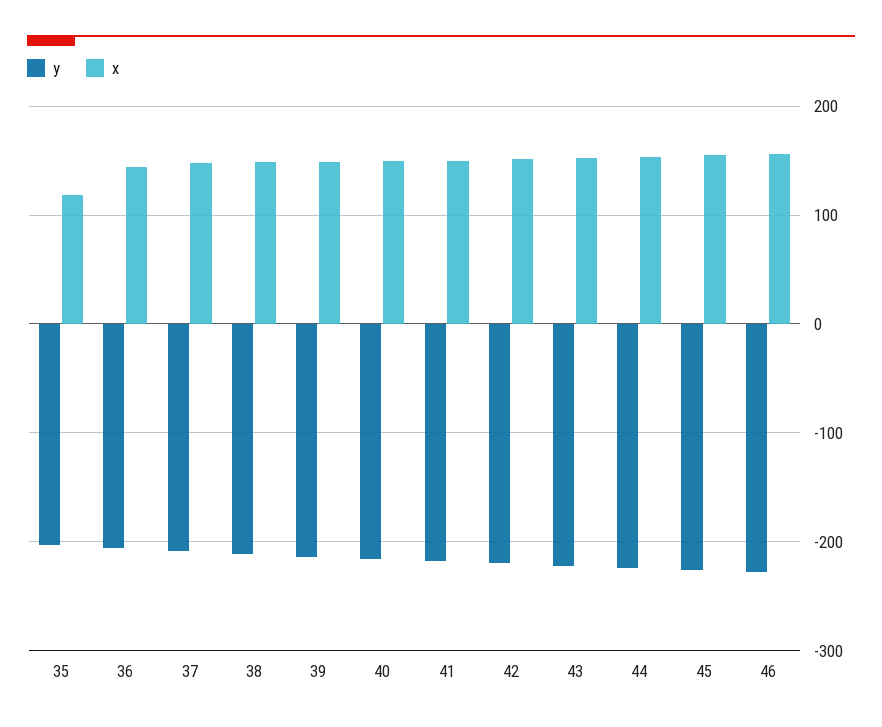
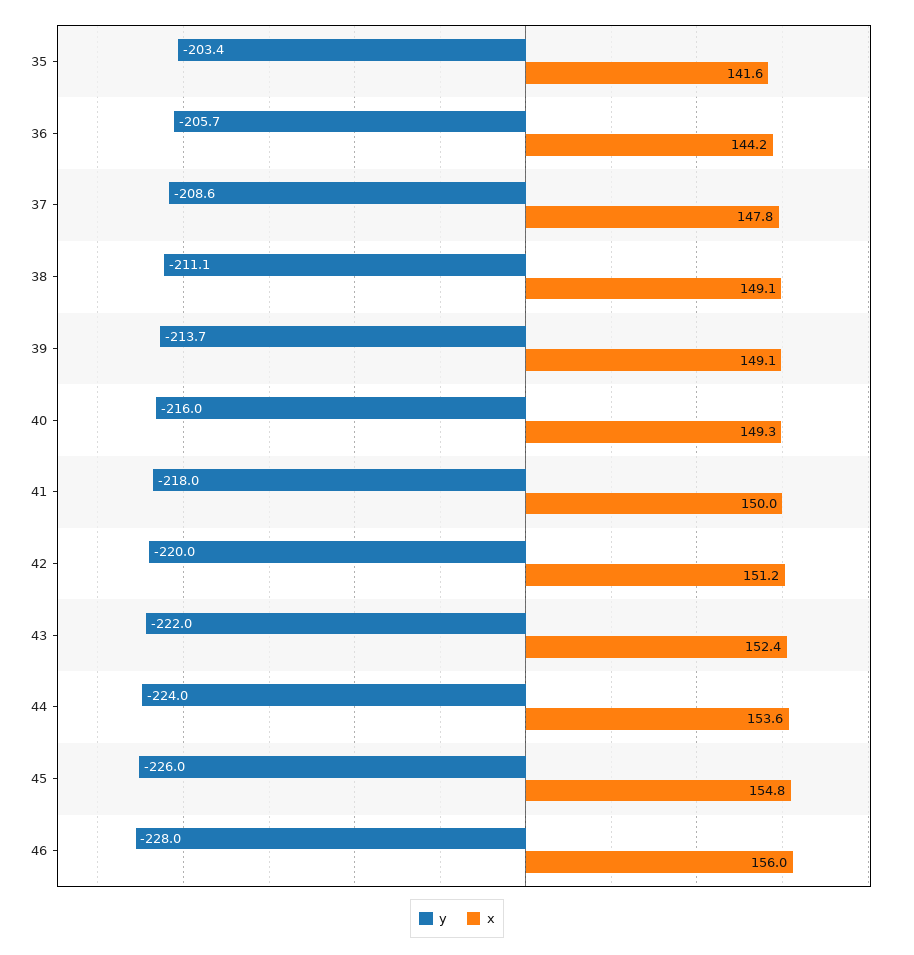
  {
    "y": {
      "35": -203.4,
      "36": -205.7,
      "37": -208.6,
      "38": -211.1,
      "39": -213.7,
      "40": -216,
      "41": -218,
      "42": -220,
      "43": -222,
      "44": -224,
      "45": -226,
      "46": -228
    },
    "x": {
-     "35": 120,
+     "35": 141.6,
      "36": 144.2,
      "37": 147.8,
      "38": 149.1,
      "39": 149.1,
      "40": 149.3,
      "41": 150,
      "42": 151.2,
      "43": 152.4,
      "44": 153.6,
      "45": 154.8,
      "46": 156
    }
  }

